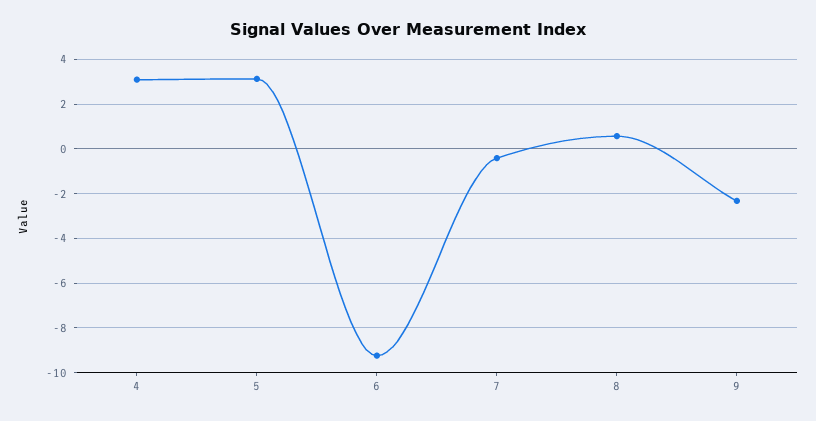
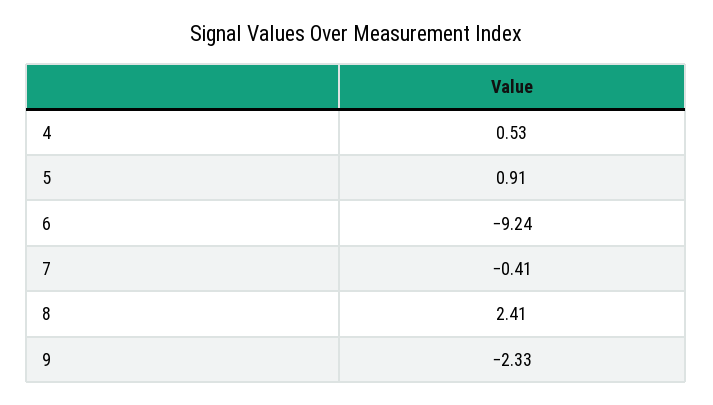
  {
-   "4": 3,
+   "4": 0.53,
-   "5": 3,
+   "5": 0.91,
    "6": -9.24,
    "7": -0.41,
-   "8": 0.5,
+   "8": 2.41,
    "9": -2.33
  }

